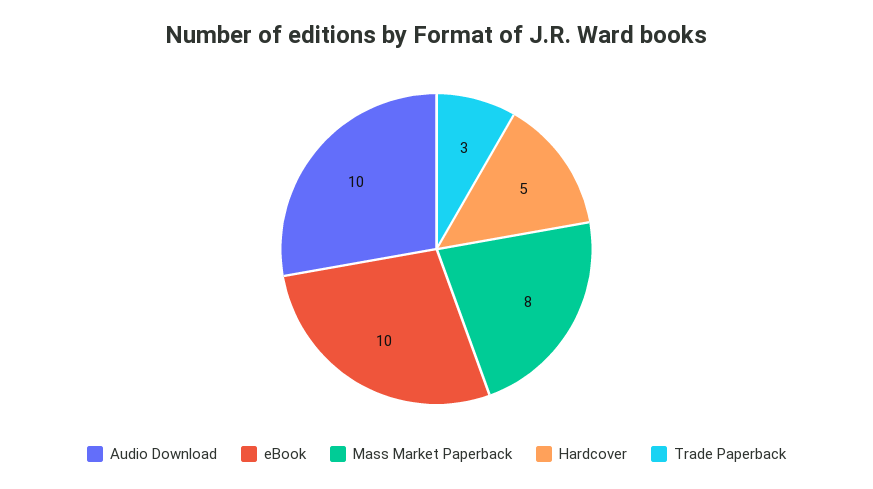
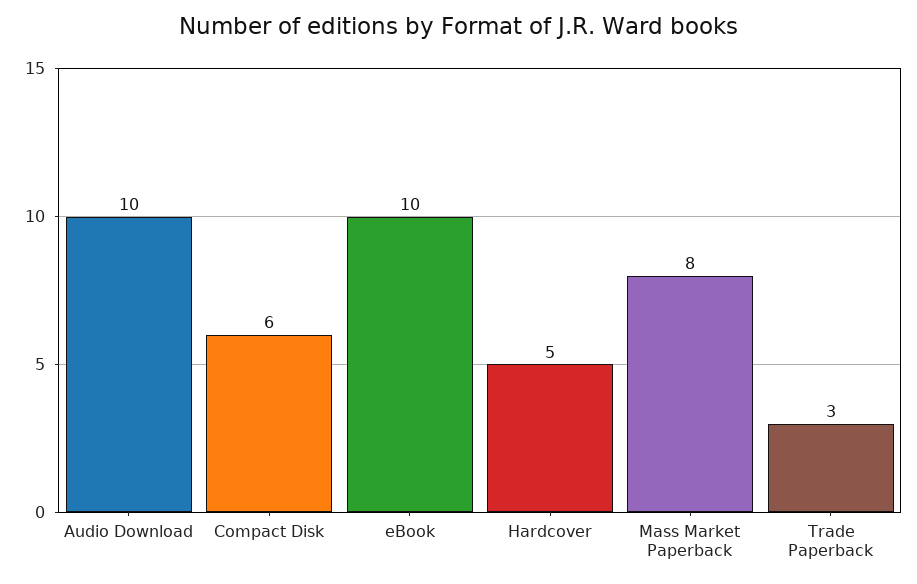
  {
    "Audio Download": 10,
    "eBook": 10,
    "Mass Market Paperback": 8,
    "Hardcover": 5,
-   "Trade Paperback": 3
+   "Trade Paperback": 3,
+   "Compact Disk": 6
  }

